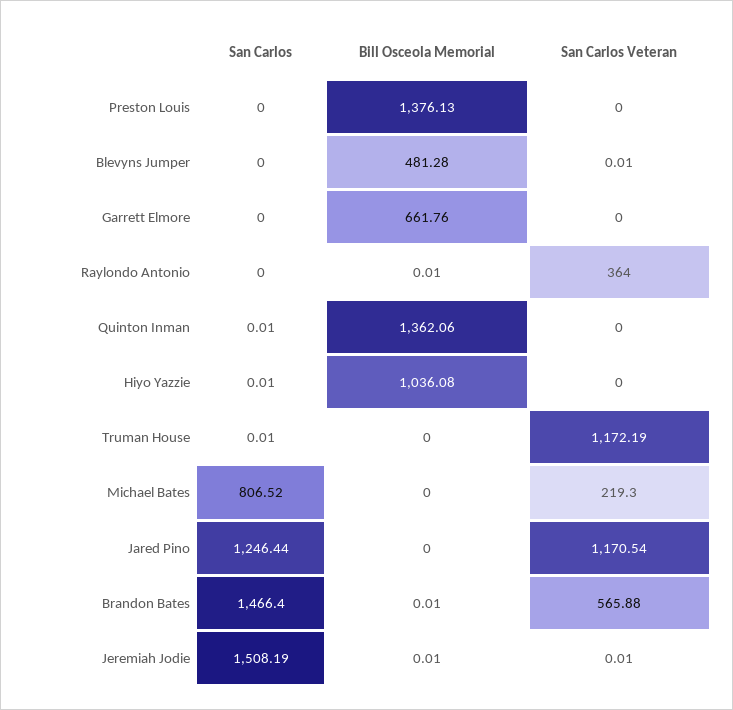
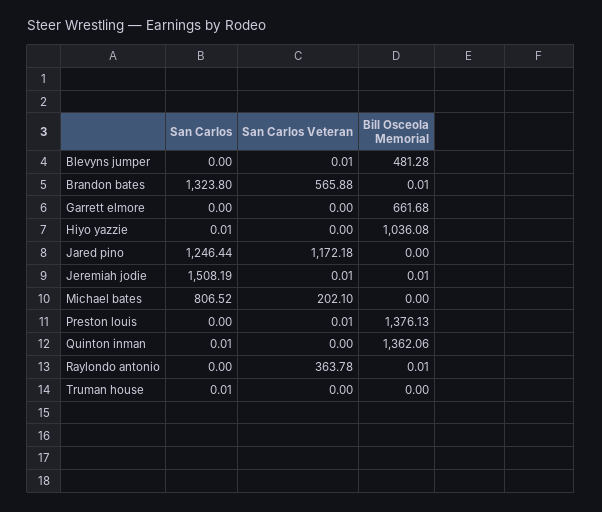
  {
    "San Carlos": {
      "Preston Louis": 0,
      "Blevyns Jumper": 0,
      "Garrett Elmore": 0,
      "Raylondo Antonio": 0,
      "Quinton Inman": 0.01,
      "Hiyo Yazzie": 0.01,
      "Truman House": 0.01,
      "Michael Bates": 806.52,
      "Jared Pino": 1246.44,
-     "Brandon Bates": 1466.4,
+     "Brandon Bates": 1323.8,
      "Jeremiah Jodie": 1508.19
    },
    "Bill Osceola Memorial": {
      "Preston Louis": 1376.13,
      "Blevyns Jumper": 481.28,
-     "Garrett Elmore": 661.76,
+     "Garrett Elmore": 661.68,
      "Raylondo Antonio": 0.01,
      "Quinton Inman": 1362.06,
      "Hiyo Yazzie": 1036.08,
      "Truman House": 0,
      "Michael Bates": 0,
      "Jared Pino": 0,
      "Brandon Bates": 0.01,
      "Jeremiah Jodie": 0.01
    },
    "San Carlos Veteran": {
-     "Preston Louis": 0,
+     "Preston Louis": 0.01,
      "Blevyns Jumper": 0.01,
      "Garrett Elmore": 0,
-     "Raylondo Antonio": 364,
+     "Raylondo Antonio": 363.78,
      "Quinton Inman": 0,
      "Hiyo Yazzie": 0,
-     "Truman House": 1172.19,
+     "Truman House": 0,
-     "Michael Bates": 219.3,
+     "Michael Bates": 202.1,
-     "Jared Pino": 1170.54,
+     "Jared Pino": 1172.18,
      "Brandon Bates": 565.88,
      "Jeremiah Jodie": 0.01
    }
  }

